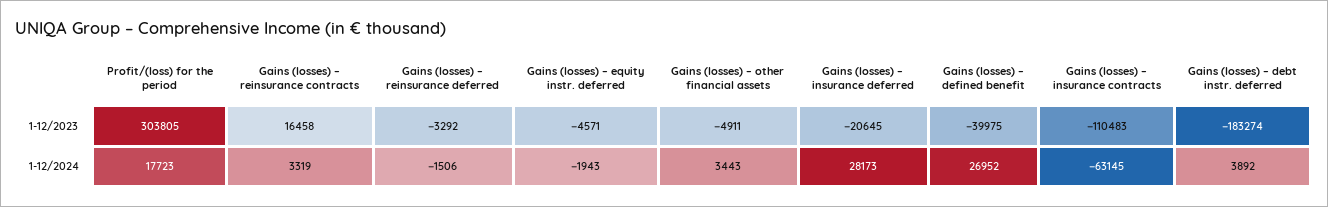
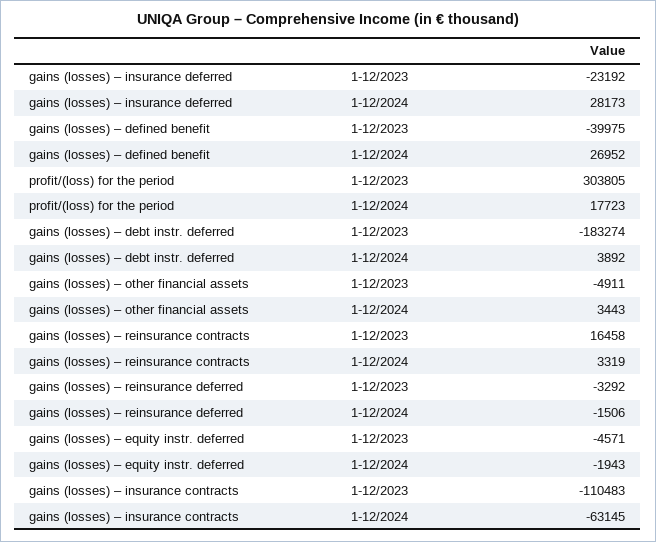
  {
    "Profit/(loss) for the period": {
      "1-12/2023": 303805,
      "1-12/2024": 17723
    },
    "Gains (losses) – reinsurance contracts": {
      "1-12/2023": 16458,
      "1-12/2024": 3319
    },
    "Gains (losses) – reinsurance deferred": {
      "1-12/2023": -3292,
      "1-12/2024": -1506
    },
    "Gains (losses) – equity instr. deferred": {
      "1-12/2023": -4571,
      "1-12/2024": -1943
    },
    "Gains (losses) – other financial assets": {
      "1-12/2023": -4911,
      "1-12/2024": 3443
    },
    "Gains (losses) – insurance deferred": {
-     "1-12/2023": -20645,
+     "1-12/2023": -23192,
      "1-12/2024": 28173
    },
    "Gains (losses) – defined benefit": {
      "1-12/2023": -39975,
      "1-12/2024": 26952
    },
    "Gains (losses) – insurance contracts": {
      "1-12/2023": -110483,
      "1-12/2024": -63145
    },
    "Gains (losses) – debt instr. deferred": {
      "1-12/2023": -183274,
      "1-12/2024": 3892
    }
  }

